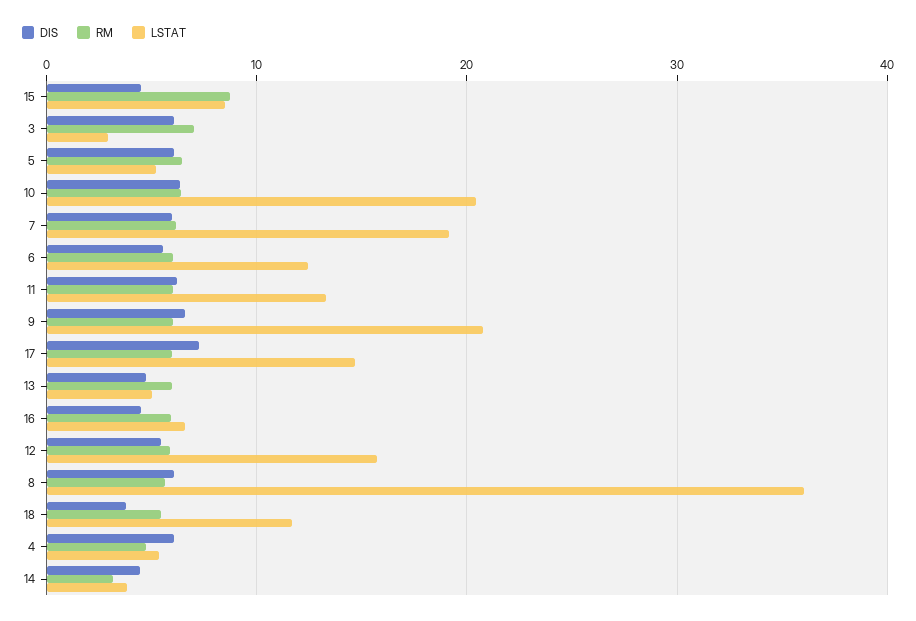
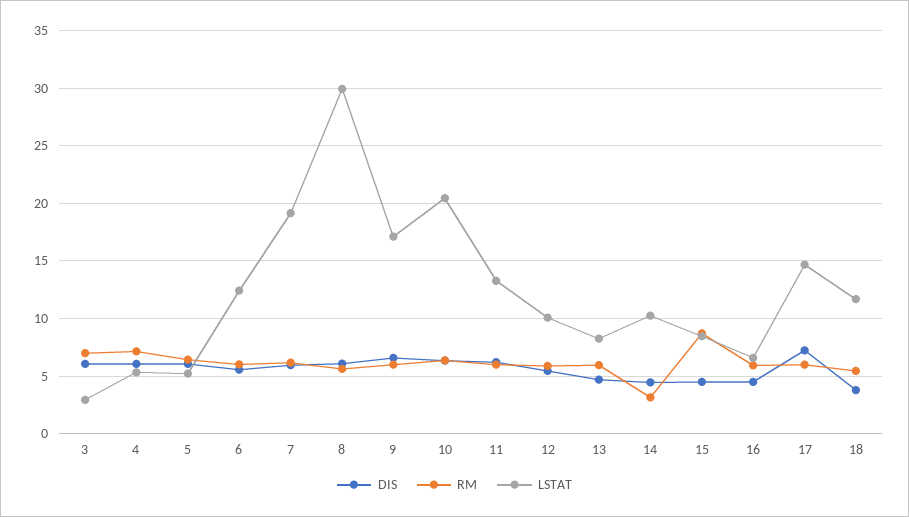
  {
    "DIS": {
      "15": 4,
      "3": 6,
      "5": 6,
      "10": 6,
      "7": 6,
      "6": 6,
      "11": 6,
      "9": 7,
      "17": 7,
      "13": 5,
      "16": 4,
      "12": 5,
      "8": 6,
      "18": 4,
      "4": 6,
      "14": 4
    },
    "RM": {
      "15": 9,
      "3": 7,
      "5": 6,
      "10": 6,
      "7": 6,
      "6": 6,
      "11": 6,
      "9": 6,
      "17": 6,
      "13": 6,
      "16": 6,
      "12": 6,
      "8": 6,
      "18": 5,
-     "4": 5,
+     "4": 7,
      "14": 3
    },
    "LSTAT": {
      "15": 8,
      "3": 3,
      "5": 5,
      "10": 20,
      "7": 19,
      "6": 12,
      "11": 13,
-     "9": 21,
+     "9": 17,
      "17": 15,
-     "13": 5,
+     "13": 8,
      "16": 7,
-     "12": 16,
+     "12": 10,
-     "8": 36,
+     "8": 30,
      "18": 12,
      "4": 5,
-     "14": 4
+     "14": 10
    }
  }

